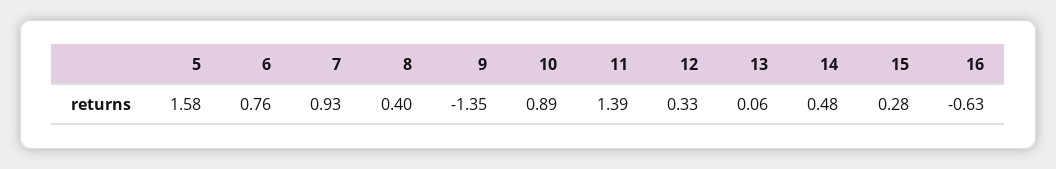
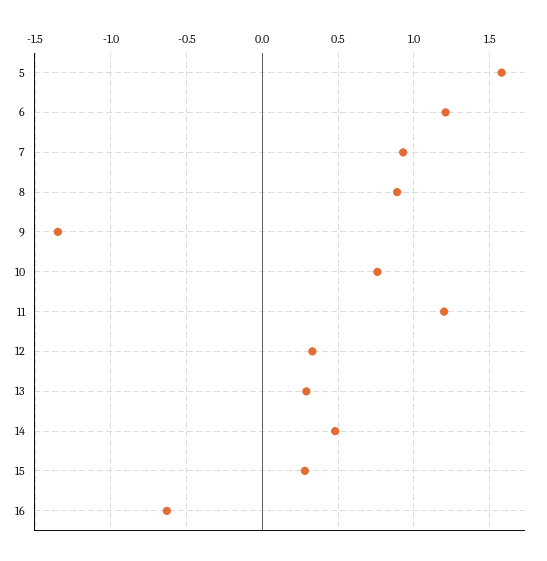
  {
    "5": 1.58,
-   "6": 0.76,
+   "6": 1.2,
    "7": 0.93,
-   "8": 0.4,
+   "8": 0.9,
    "9": -1.35,
-   "10": 0.89,
+   "10": 0.75,
-   "11": 1.39,
+   "11": 1.2,
    "12": 0.33,
-   "13": 0.06,
+   "13": 0.3,
    "14": 0.48,
    "15": 0.28,
    "16": -0.63
  }

